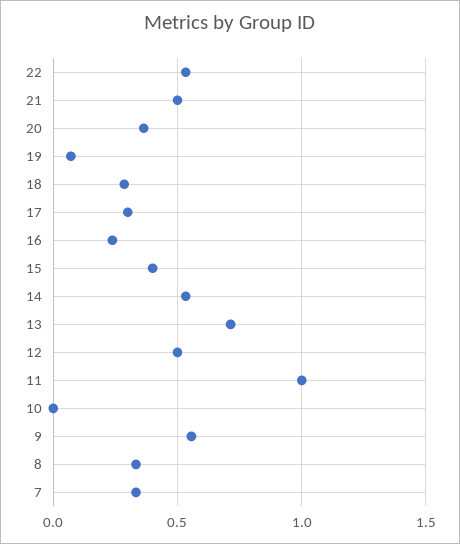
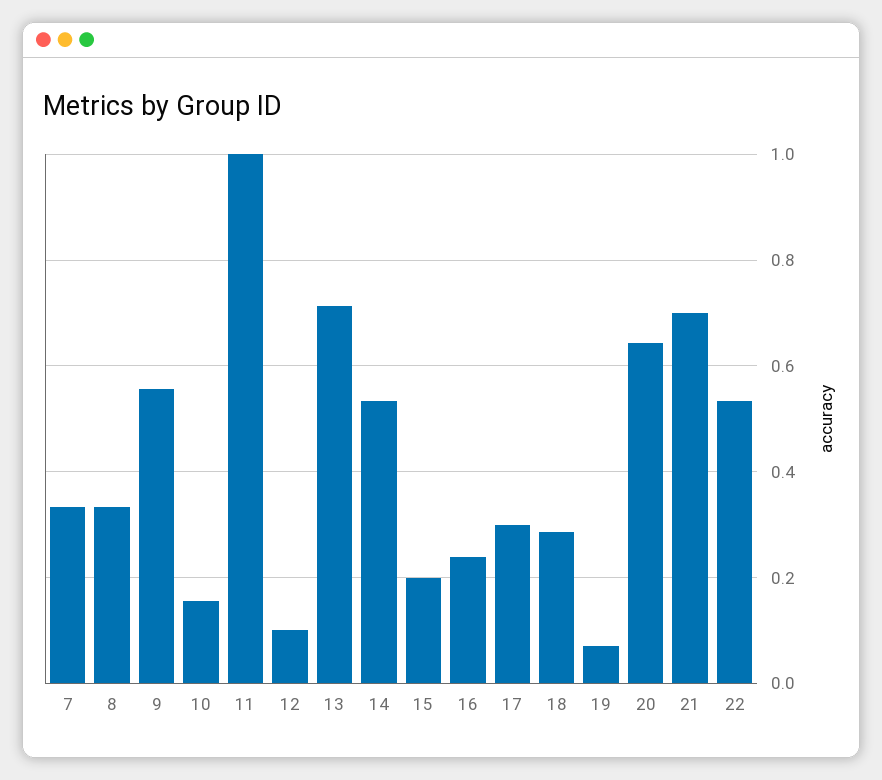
  {
    "22": 0.54,
-   "21": 0.5,
+   "21": 0.7,
-   "20": 0.35,
+   "20": 0.64,
    "19": 0.08,
    "18": 0.28,
    "17": 0.3,
    "16": 0.24,
-   "15": 0.4,
+   "15": 0.2,
    "14": 0.54,
    "13": 0.72,
-   "12": 0.5,
+   "12": 0.1,
    "11": 1,
-   "10": 0,
+   "10": 0.16,
    "9": 0.56,
    "8": 0.34,
    "7": 0.34
  }

